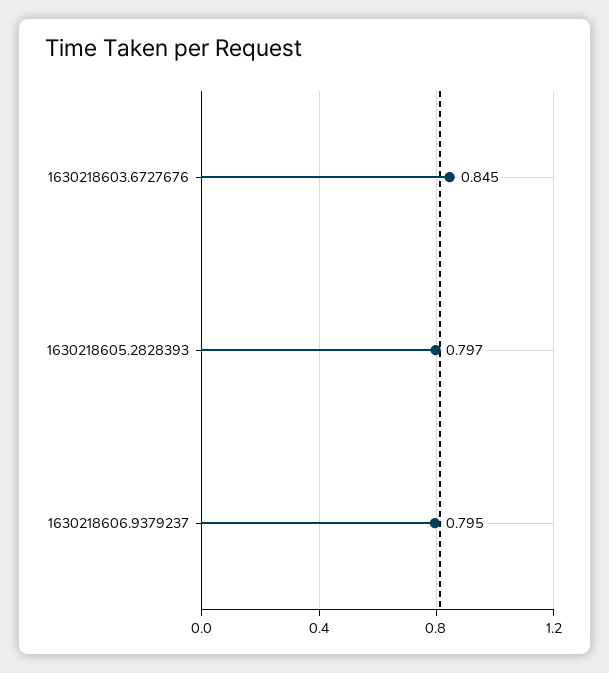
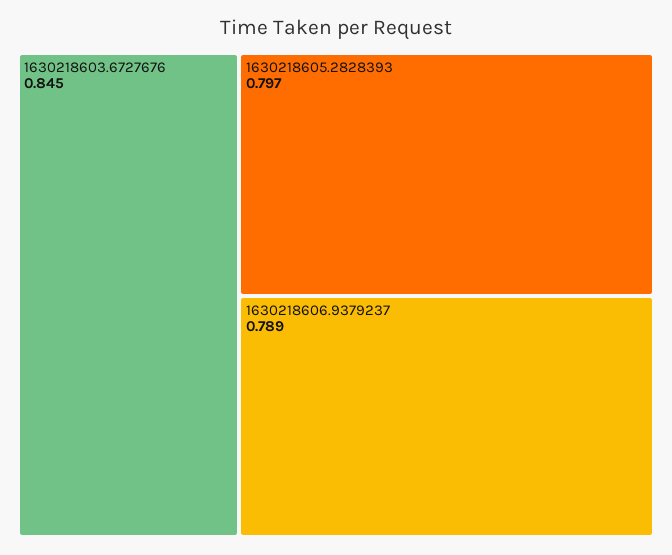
  {
    "1630218603.6727676": 0.845,
    "1630218605.2828393": 0.797,
-   "1630218606.9379237": 0.795
+   "1630218606.9379237": 0.789
  }

